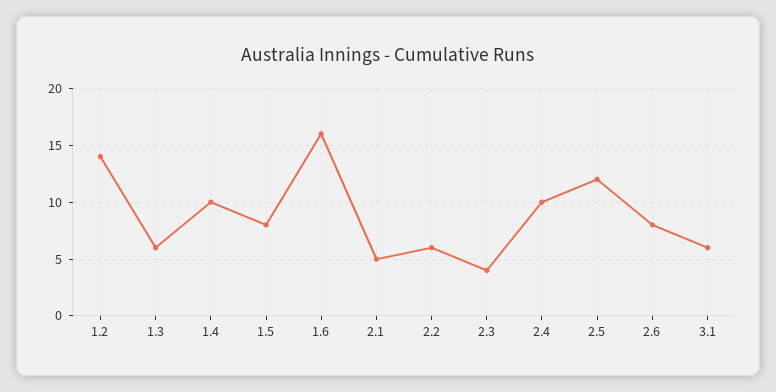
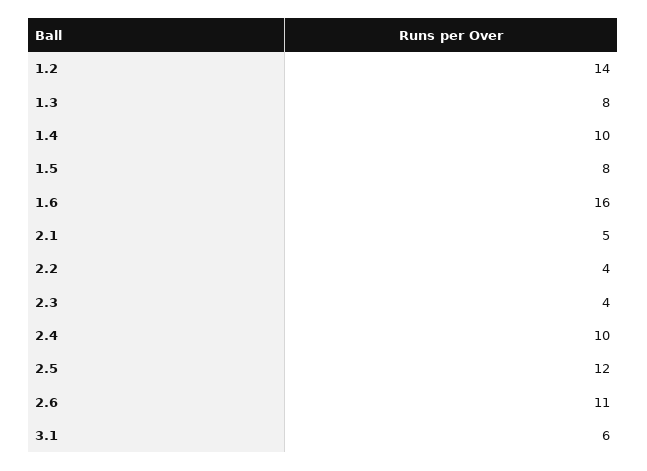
  {
    "1.2": 14,
-   "1.3": 6,
+   "1.3": 8,
    "1.4": 10,
    "1.5": 8,
    "1.6": 16,
    "2.1": 5,
-   "2.2": 6,
+   "2.2": 4,
    "2.3": 4,
    "2.4": 10,
    "2.5": 12,
-   "2.6": 8,
+   "2.6": 11,
    "3.1": 6
  }

